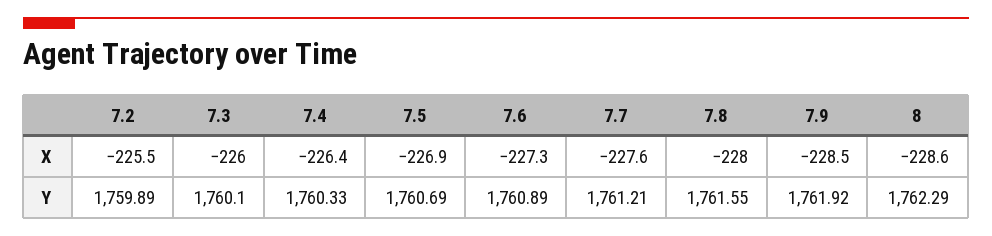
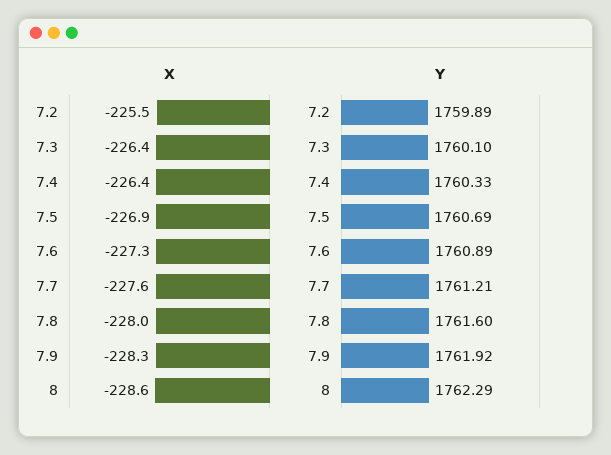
  {
    "X": {
      "7.2": -225.5,
-     "7.3": -226,
+     "7.3": -226.4,
      "7.4": -226.4,
      "7.5": -226.9,
      "7.6": -227.3,
      "7.7": -227.6,
      "7.8": -228,
-     "7.9": -228.5,
+     "7.9": -228.3,
      "8": -228.6
    },
    "Y": {
      "7.2": 1759.89,
      "7.3": 1760.1,
      "7.4": 1760.33,
      "7.5": 1760.69,
      "7.6": 1760.89,
      "7.7": 1761.21,
-     "7.8": 1761.55,
+     "7.8": 1761.6,
      "7.9": 1761.92,
      "8": 1762.29
    }
  }

